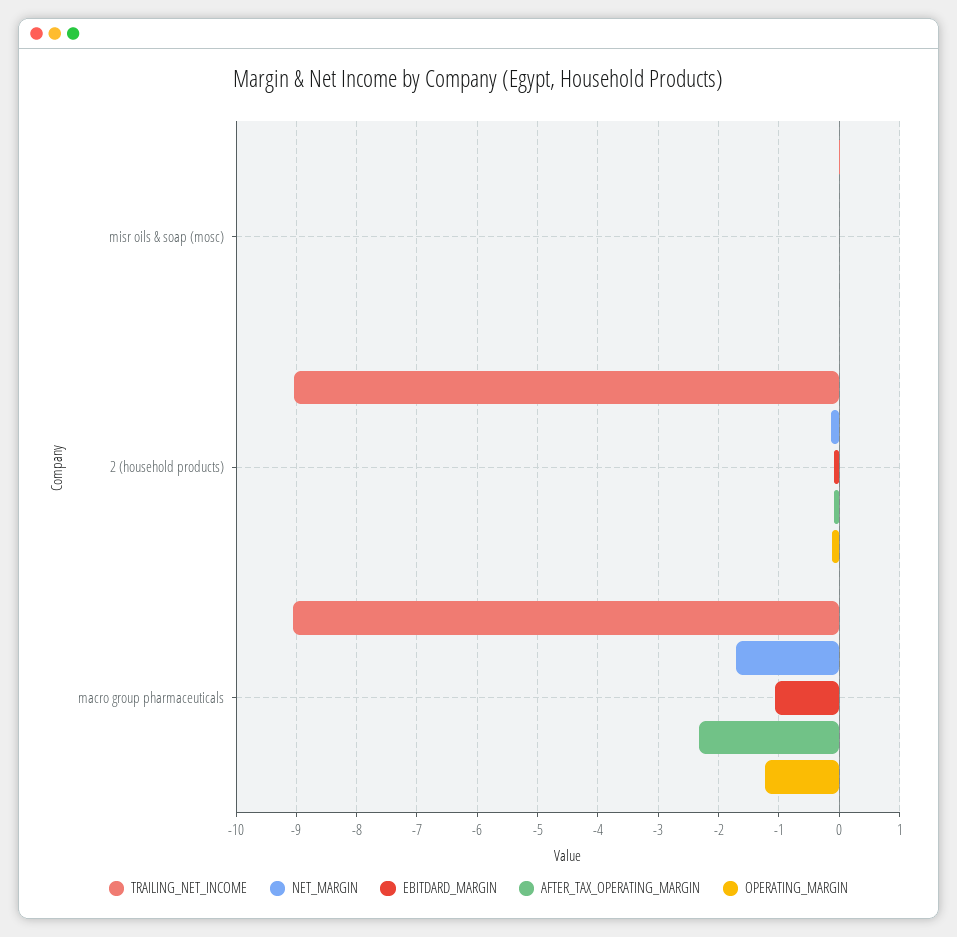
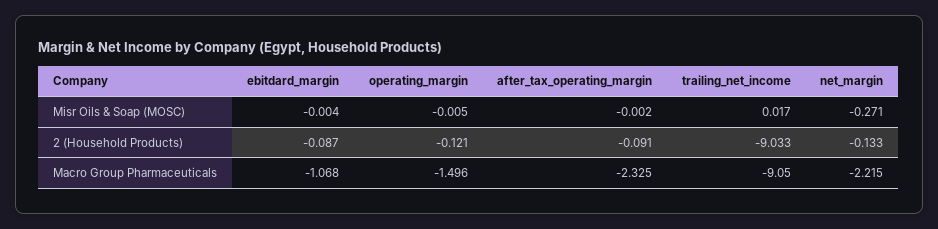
  {
    "TRAILING_NET_INCOME": {
      "misr oils & soap (mosc)": 0.017,
      "2 (household products)": -9.033,
      "macro group pharmaceuticals": -9.05
    },
    "NET_MARGIN": {
-     "misr oils & soap (mosc)": 0,
+     "misr oils & soap (mosc)": -0.271,
      "2 (household products)": -0.133,
-     "macro group pharmaceuticals": -1.7
+     "macro group pharmaceuticals": -2.215
    },
    "EBITDARD_MARGIN": {
      "misr oils & soap (mosc)": -0.004,
      "2 (household products)": -0.087,
      "macro group pharmaceuticals": -1.068
    },
    "AFTER_TAX_OPERATING_MARGIN": {
      "misr oils & soap (mosc)": -0.002,
      "2 (household products)": -0.091,
      "macro group pharmaceuticals": -2.325
    },
    "OPERATING_MARGIN": {
      "misr oils & soap (mosc)": -0.005,
      "2 (household products)": -0.121,
-     "macro group pharmaceuticals": -1.2
+     "macro group pharmaceuticals": -1.496
    }
  }

